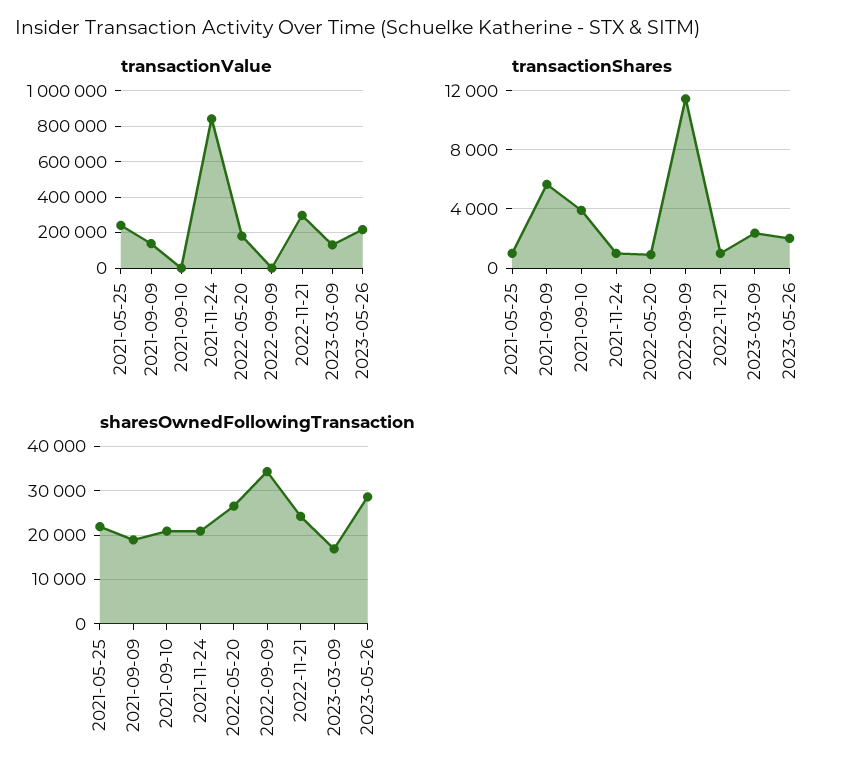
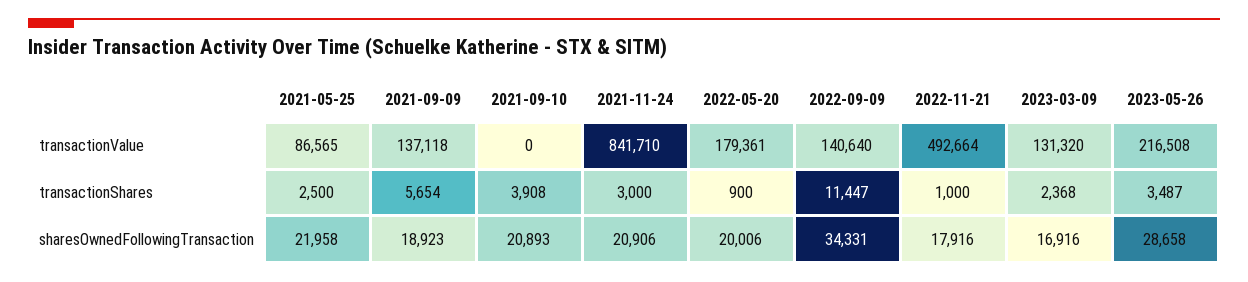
  {
    "transactionValue": {
-     "2021-05-25": 250000,
+     "2021-05-25": 86565,
      "2021-09-09": 137118,
      "2021-09-10": 0,
      "2021-11-24": 841710,
      "2022-05-20": 179361,
-     "2022-09-09": 0,
+     "2022-09-09": 140640,
-     "2022-11-21": 300000,
+     "2022-11-21": 492664,
      "2023-03-09": 131320,
      "2023-05-26": 216508
    },
    "transactionShares": {
-     "2021-05-25": 1000,
+     "2021-05-25": 2500,
      "2021-09-09": 5654,
      "2021-09-10": 3908,
-     "2021-11-24": 1000,
+     "2021-11-24": 3000,
      "2022-05-20": 900,
      "2022-09-09": 11447,
      "2022-11-21": 1000,
      "2023-03-09": 2368,
-     "2023-05-26": 2000
+     "2023-05-26": 3487
    },
    "sharesOwnedFollowingTransaction": {
      "2021-05-25": 21958,
      "2021-09-09": 18923,
      "2021-09-10": 20893,
      "2021-11-24": 20906,
-     "2022-05-20": 26000,
+     "2022-05-20": 20006,
      "2022-09-09": 34331,
-     "2022-11-21": 24000,
+     "2022-11-21": 17916,
      "2023-03-09": 16916,
      "2023-05-26": 28658
    }
  }

